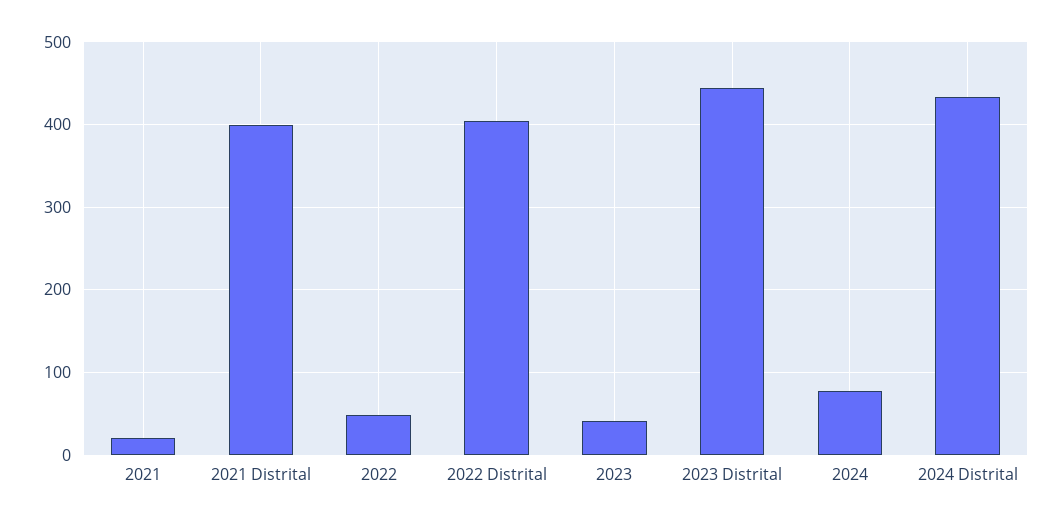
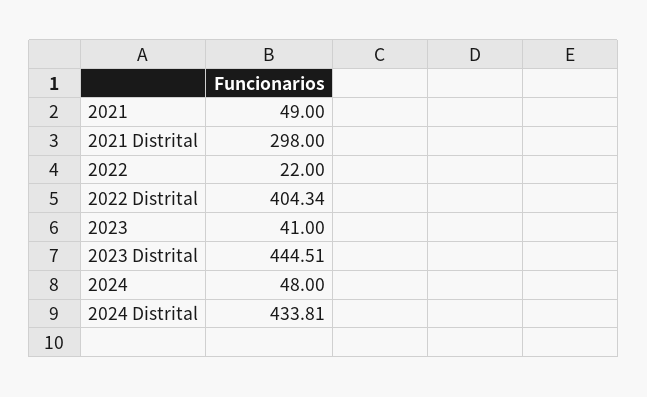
  {
-   "2021": 20,
+   "2021": 49,
-   "2021 Distrital": 400,
+   "2021 Distrital": 298,
-   "2022": 50,
+   "2022": 22,
    "2022 Distrital": 404.34,
    "2023": 41,
    "2023 Distrital": 444.51,
-   "2024": 80,
+   "2024": 48,
    "2024 Distrital": 433.81
  }

